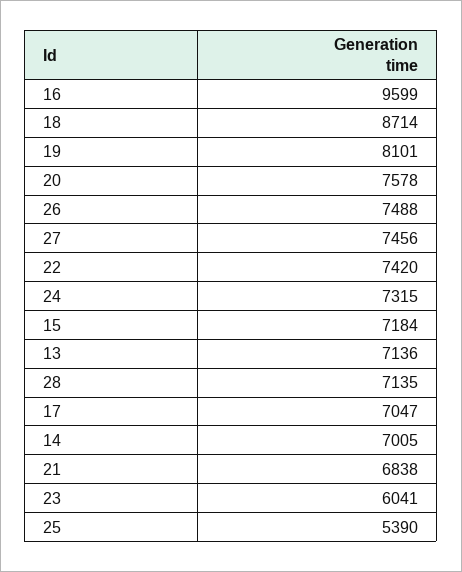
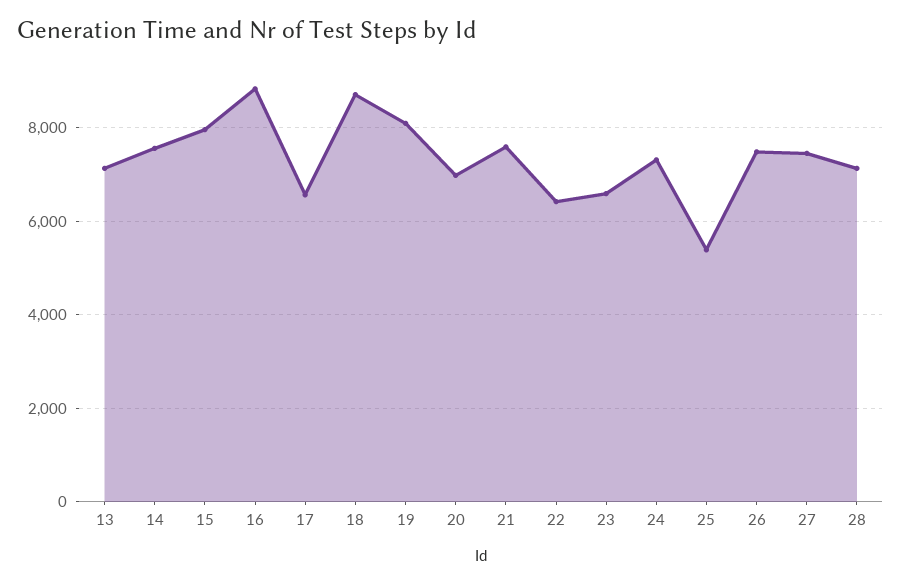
  {
-   "16": 9599,
+   "16": 8800,
    "18": 8714,
    "19": 8101,
-   "20": 7578,
+   "20": 7000,
    "26": 7488,
    "27": 7456,
-   "22": 7420,
+   "22": 6400,
    "24": 7315,
-   "15": 7184,
+   "15": 8000,
    "13": 7136,
    "28": 7135,
-   "17": 7047,
+   "17": 6600,
-   "14": 7005,
+   "14": 7600,
-   "21": 6838,
+   "21": 7600,
-   "23": 6041,
+   "23": 6600,
    "25": 5390
  }

